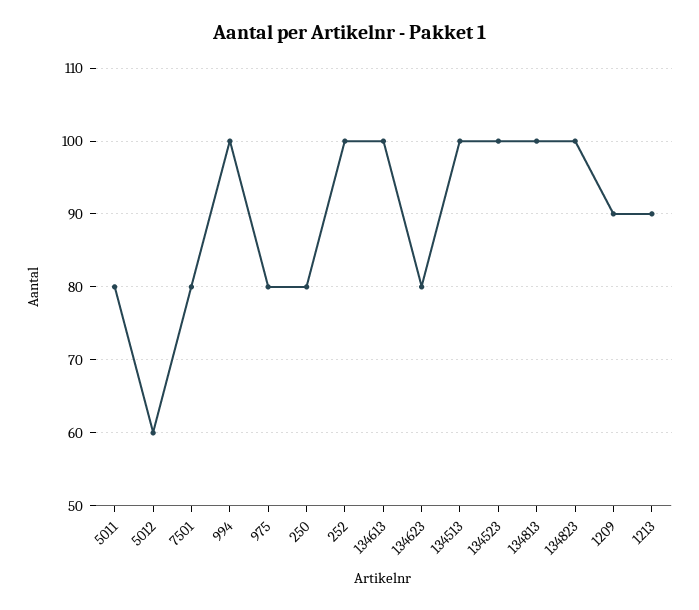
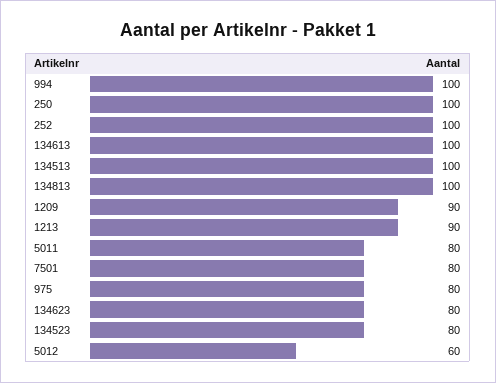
  {
    "5011": 80,
    "5012": 60,
    "7501": 80,
    "994": 100,
    "975": 80,
-   "250": 80,
+   "250": 100,
    "252": 100,
    "134613": 100,
    "134623": 80,
    "134513": 100,
-   "134523": 100,
+   "134523": 80,
    "134813": 100,
-   "134823": 100,
    "1209": 90,
    "1213": 90
  }

